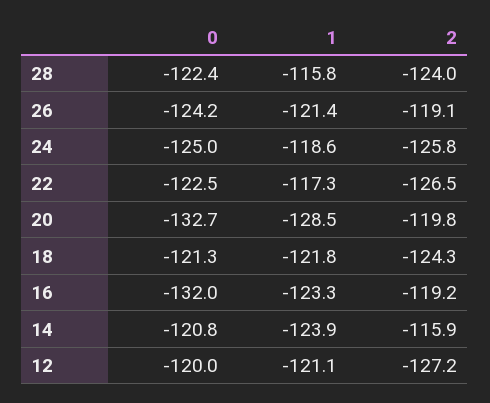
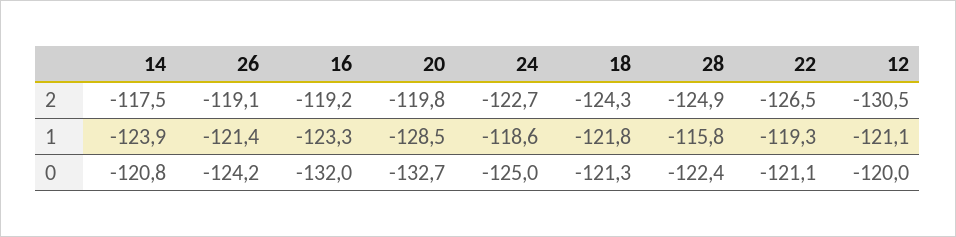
  {
    "0": {
      "28": -122.4,
      "26": -124.2,
      "24": -125,
-     "22": -122.5,
+     "22": -121.1,
      "20": -132.7,
      "18": -121.3,
      "16": -132,
      "14": -120.8,
      "12": -120
    },
    "1": {
      "28": -115.8,
      "26": -121.4,
      "24": -118.6,
-     "22": -117.3,
+     "22": -119.3,
      "20": -128.5,
      "18": -121.8,
      "16": -123.3,
      "14": -123.9,
      "12": -121.1
    },
    "2": {
-     "28": -124,
+     "28": -124.9,
      "26": -119.1,
-     "24": -125.8,
+     "24": -122.7,
      "22": -126.5,
      "20": -119.8,
      "18": -124.3,
      "16": -119.2,
-     "14": -115.9,
+     "14": -117.5,
-     "12": -127.2
+     "12": -130.5
    }
  }

